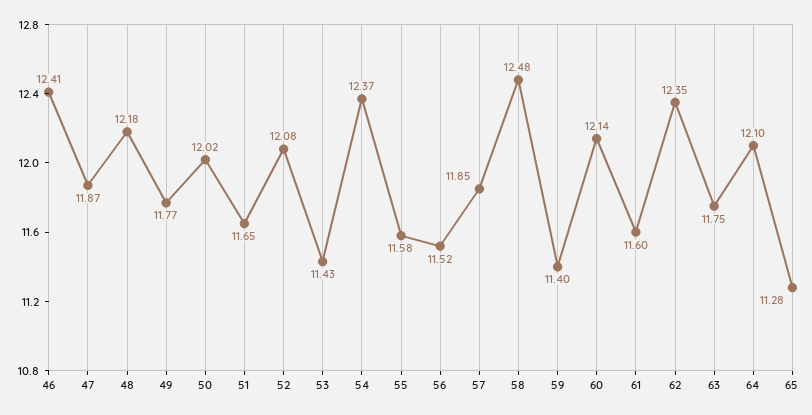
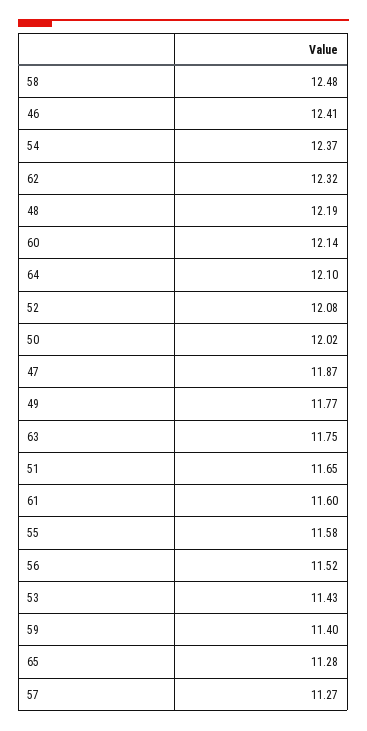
  {
    "46": 12.41,
    "47": 11.87,
-   "48": 12.18,
+   "48": 12.19,
    "49": 11.77,
    "50": 12.02,
    "51": 11.65,
    "52": 12.08,
    "53": 11.43,
    "54": 12.37,
    "55": 11.58,
    "56": 11.52,
-   "57": 11.85,
+   "57": 11.27,
    "58": 12.48,
    "59": 11.4,
    "60": 12.14,
    "61": 11.6,
-   "62": 12.35,
+   "62": 12.32,
    "63": 11.75,
    "64": 12.1,
    "65": 11.28
  }

